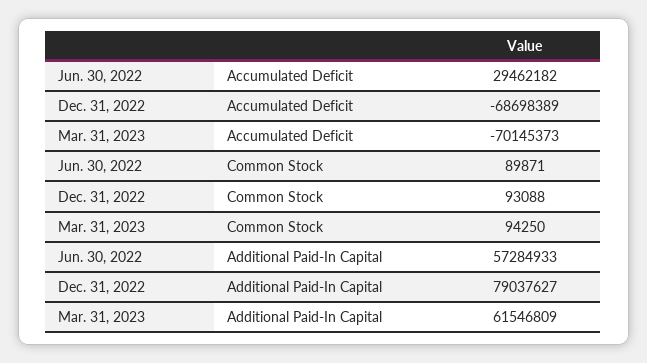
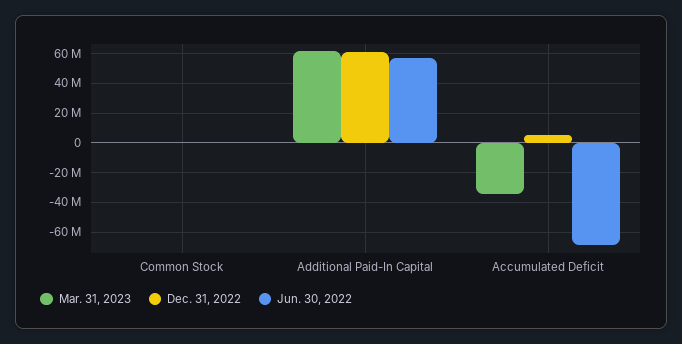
  {
    "Jun. 30, 2022": {
-     "Accumulated Deficit": 29462182,
+     "Accumulated Deficit": -70000000,
      "Common Stock": 89871,
      "Additional Paid-In Capital": 57284933
    },
    "Dec. 31, 2022": {
-     "Accumulated Deficit": -68698389,
+     "Accumulated Deficit": 5000000,
      "Common Stock": 93088,
-     "Additional Paid-In Capital": 79037627
+     "Additional Paid-In Capital": 60000000
    },
    "Mar. 31, 2023": {
-     "Accumulated Deficit": -70145373,
+     "Accumulated Deficit": -35000000,
      "Common Stock": 94250,
      "Additional Paid-In Capital": 61546809
    }
  }

